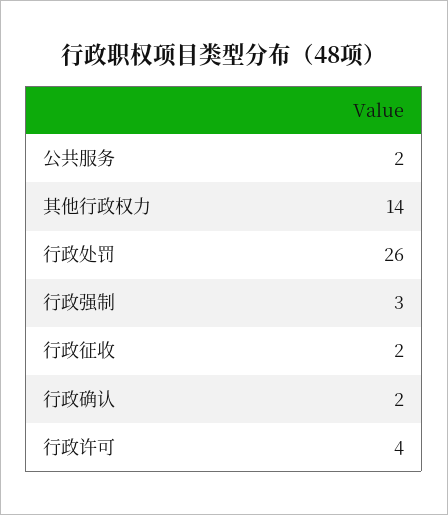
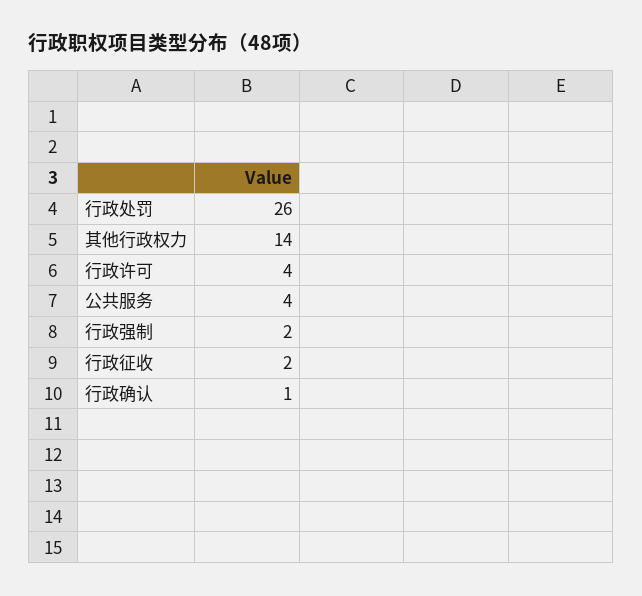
  {
-   "公共服务": 2,
+   "公共服务": 4,
    "其他行政权力": 14,
    "行政处罚": 26,
-   "行政强制": 3,
+   "行政强制": 2,
    "行政征收": 2,
-   "行政确认": 2,
+   "行政确认": 1,
    "行政许可": 4
  }

